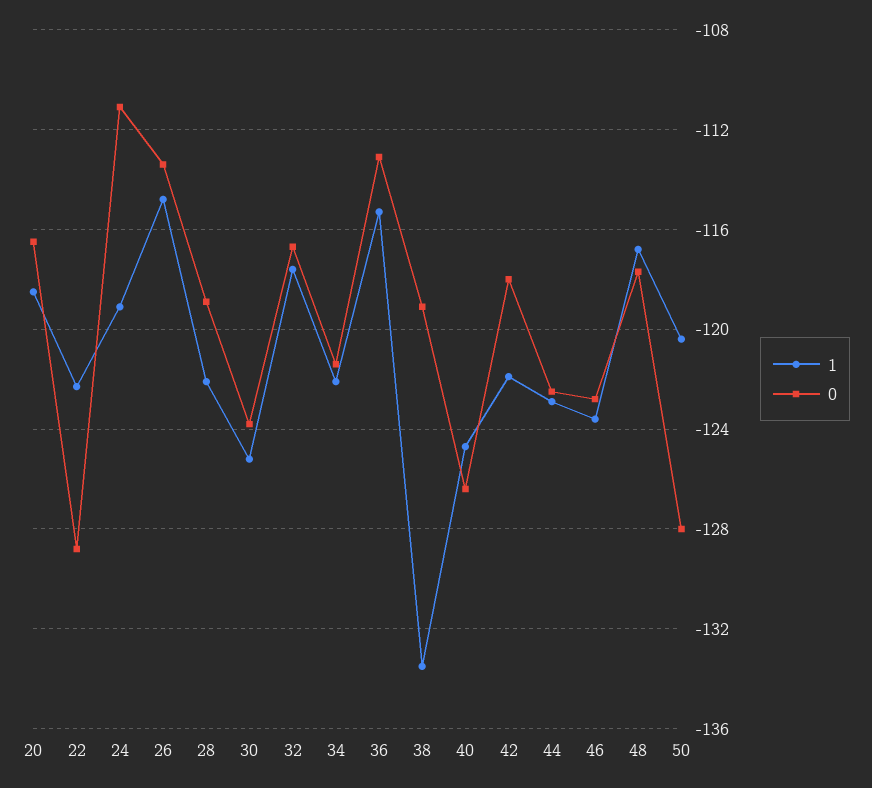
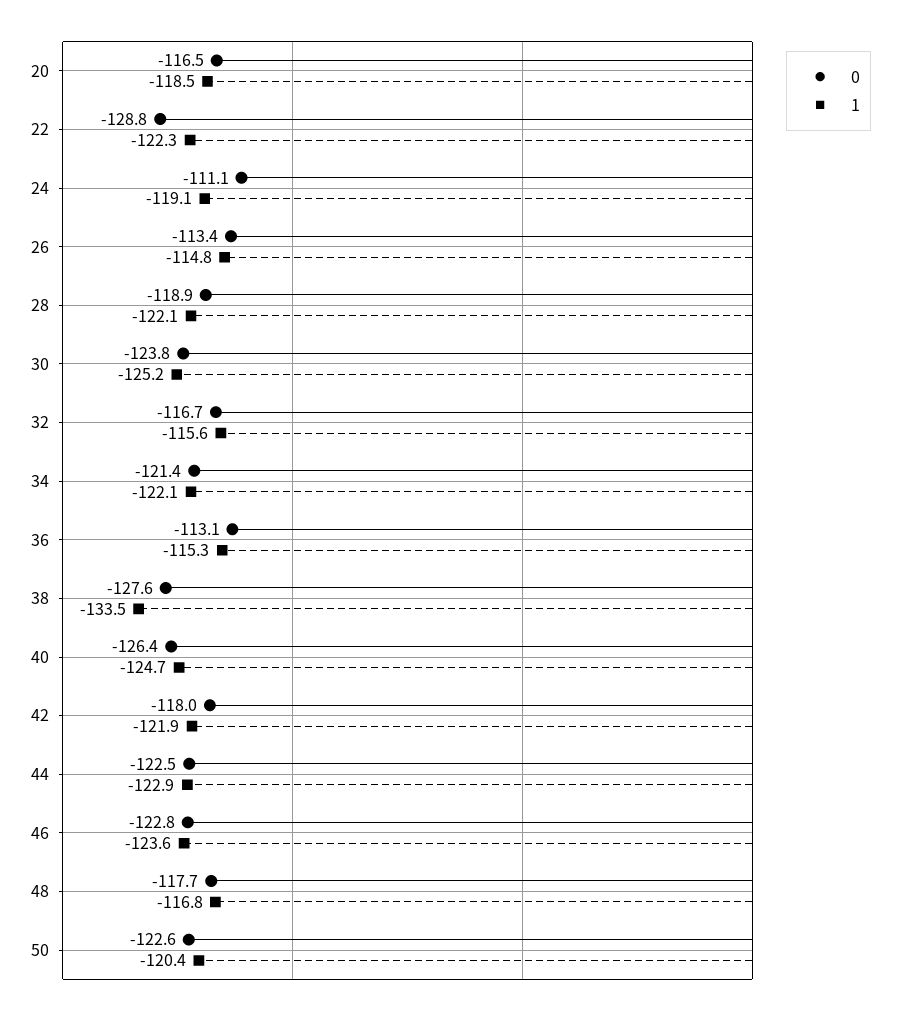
  {
    "1": {
      "20": -118.5,
      "22": -122.3,
      "24": -119.1,
      "26": -114.8,
      "28": -122.1,
      "30": -125.2,
-     "32": -117.5,
+     "32": -115.6,
      "34": -122.1,
      "36": -115.3,
      "38": -133.5,
      "40": -124.7,
      "42": -121.9,
      "44": -122.9,
      "46": -123.6,
      "48": -116.8,
      "50": -120.4
    },
    "0": {
      "20": -116.5,
      "22": -128.8,
      "24": -111.1,
      "26": -113.4,
      "28": -118.9,
      "30": -123.8,
      "32": -116.7,
      "34": -121.4,
      "36": -113.1,
-     "38": -119,
+     "38": -127.6,
      "40": -126.4,
      "42": -118,
      "44": -122.5,
      "46": -122.8,
      "48": -117.7,
-     "50": -128
+     "50": -122.6
    }
  }

